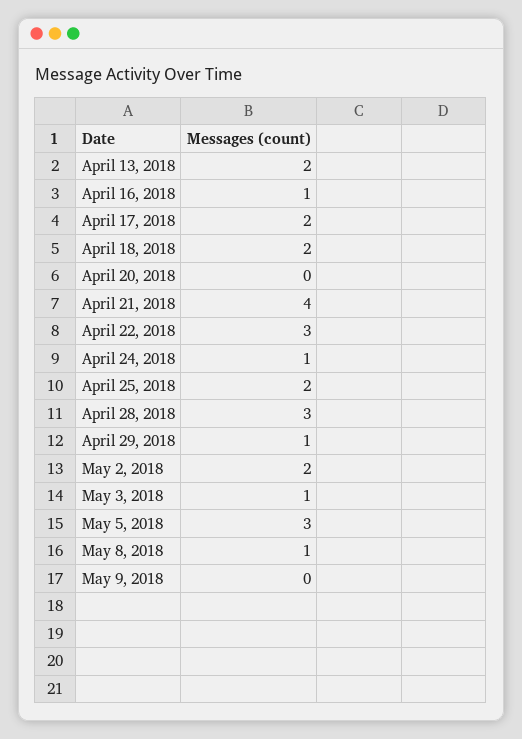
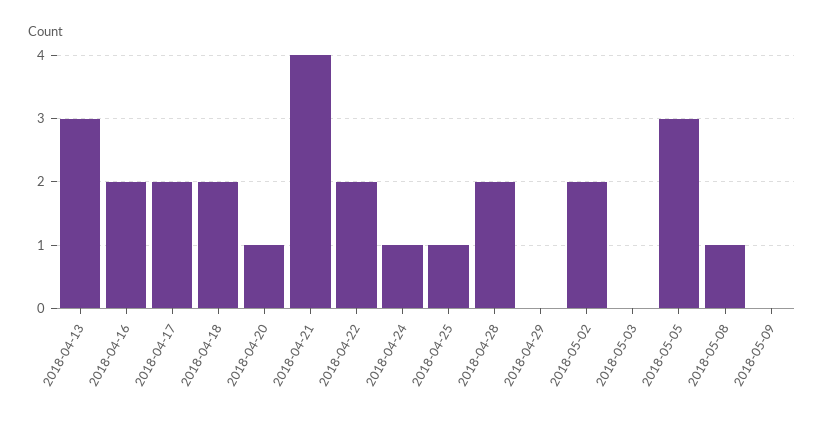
  {
-   "April 13, 2018": 2,
+   "April 13, 2018": 3,
-   "April 16, 2018": 1,
+   "April 16, 2018": 2,
    "April 17, 2018": 2,
    "April 18, 2018": 2,
-   "April 20, 2018": 0,
+   "April 20, 2018": 1,
    "April 21, 2018": 4,
-   "April 22, 2018": 3,
+   "April 22, 2018": 2,
    "April 24, 2018": 1,
-   "April 25, 2018": 2,
+   "April 25, 2018": 1,
-   "April 28, 2018": 3,
+   "April 28, 2018": 2,
-   "April 29, 2018": 1,
+   "April 29, 2018": 0,
    "May 2, 2018": 2,
-   "May 3, 2018": 1,
+   "May 3, 2018": 0,
    "May 5, 2018": 3,
    "May 8, 2018": 1,
    "May 9, 2018": 0
  }

